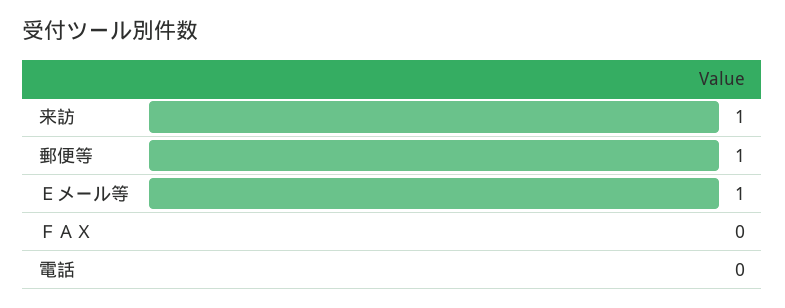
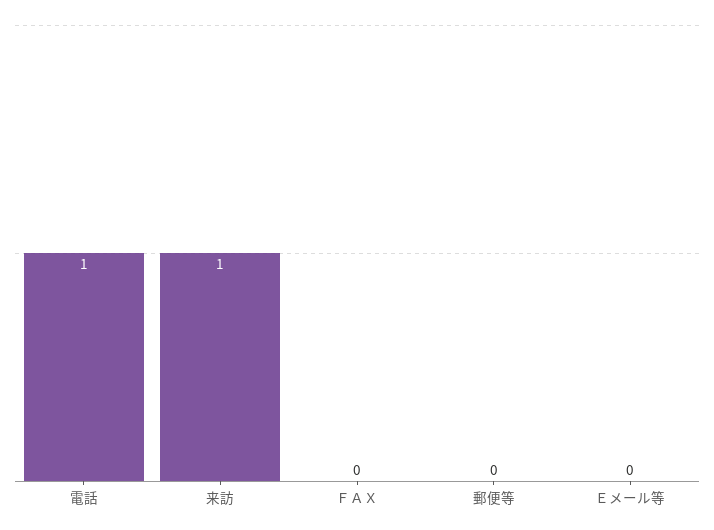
  {
    "来訪": 1,
-   "郵便等": 1,
+   "郵便等": 0,
-   "Ｅメール等": 1,
+   "Ｅメール等": 0,
    "ＦＡＸ": 0,
-   "電話": 0
+   "電話": 1
  }

